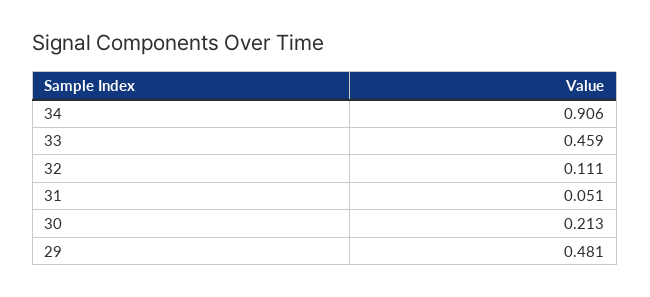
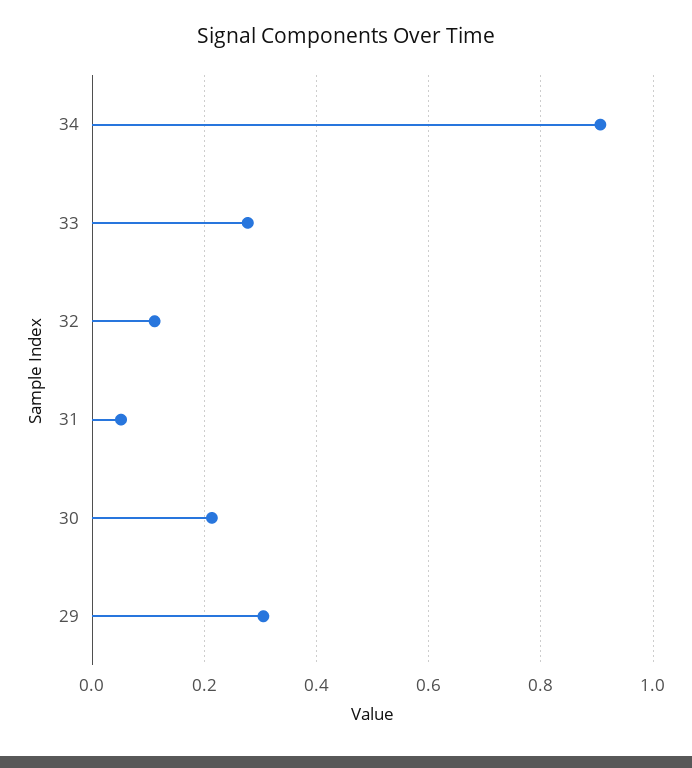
  {
    "34": 0.906,
-   "33": 0.459,
+   "33": 0.28,
    "32": 0.111,
    "31": 0.051,
    "30": 0.213,
-   "29": 0.481
+   "29": 0.3
  }

